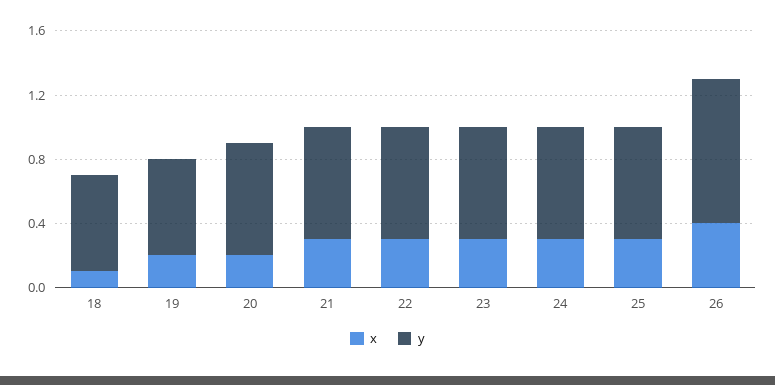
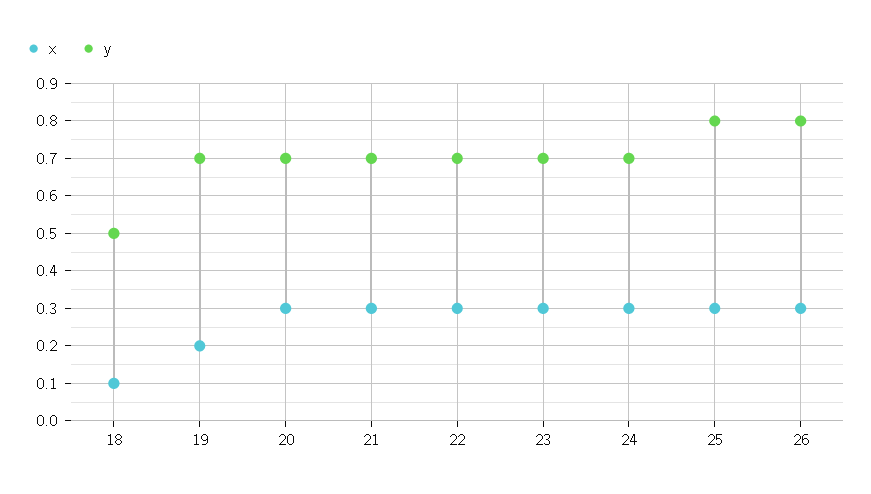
  {
    "x": {
      "18": 0.1,
      "19": 0.2,
-     "20": 0.2,
+     "20": 0.3,
      "21": 0.3,
      "22": 0.3,
      "23": 0.3,
      "24": 0.3,
      "25": 0.3,
-     "26": 0.4
+     "26": 0.3
    },
    "y": {
-     "18": 0.6,
+     "18": 0.5,
-     "19": 0.6,
+     "19": 0.7,
      "20": 0.7,
      "21": 0.7,
      "22": 0.7,
      "23": 0.7,
      "24": 0.7,
-     "25": 0.7,
+     "25": 0.8,
-     "26": 0.9
+     "26": 0.8
    }
  }

